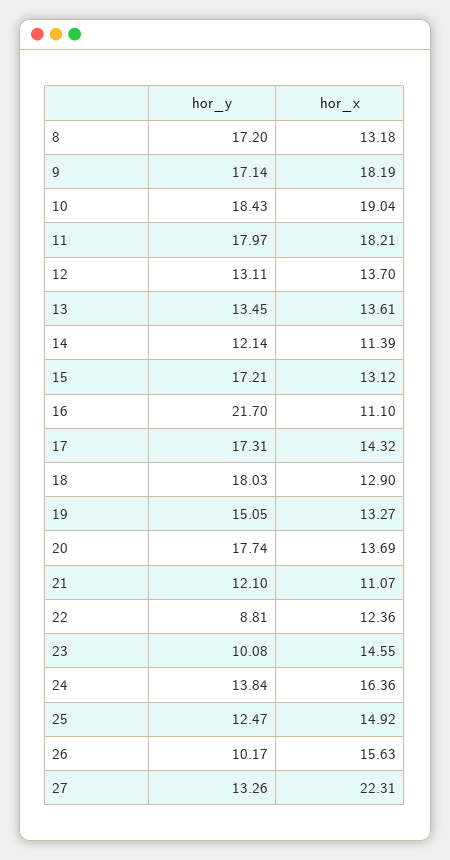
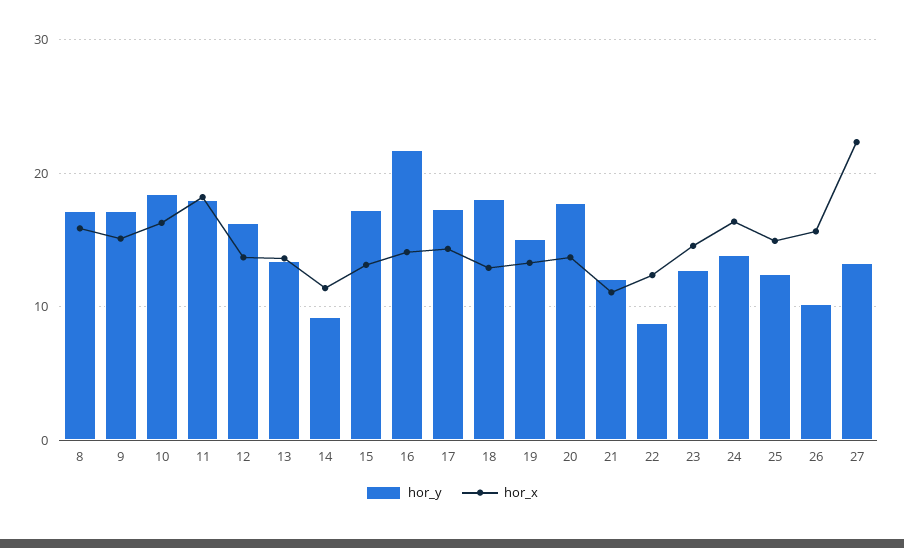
  {
    "hor_y": {
      "8": 17.2,
      "9": 17.14,
      "10": 18.43,
      "11": 17.97,
-     "12": 13.11,
+     "12": 16,
      "13": 13.45,
-     "14": 12.14,
+     "14": 9,
      "15": 17.21,
      "16": 21.7,
      "17": 17.31,
      "18": 18.03,
      "19": 15.05,
      "20": 17.74,
      "21": 12.1,
      "22": 8.81,
-     "23": 10.08,
+     "23": 13,
      "24": 13.84,
      "25": 12.47,
      "26": 10.17,
      "27": 13.26
    },
    "hor_x": {
-     "8": 13.18,
+     "8": 16,
-     "9": 18.19,
+     "9": 15,
-     "10": 19.04,
+     "10": 16,
      "11": 18.21,
      "12": 13.7,
      "13": 13.61,
      "14": 11.39,
      "15": 13.12,
-     "16": 11.1,
+     "16": 14,
      "17": 14.32,
      "18": 12.9,
      "19": 13.27,
      "20": 13.69,
      "21": 11.07,
      "22": 12.36,
      "23": 14.55,
      "24": 16.36,
      "25": 14.92,
      "26": 15.63,
      "27": 22.31
    }
  }

